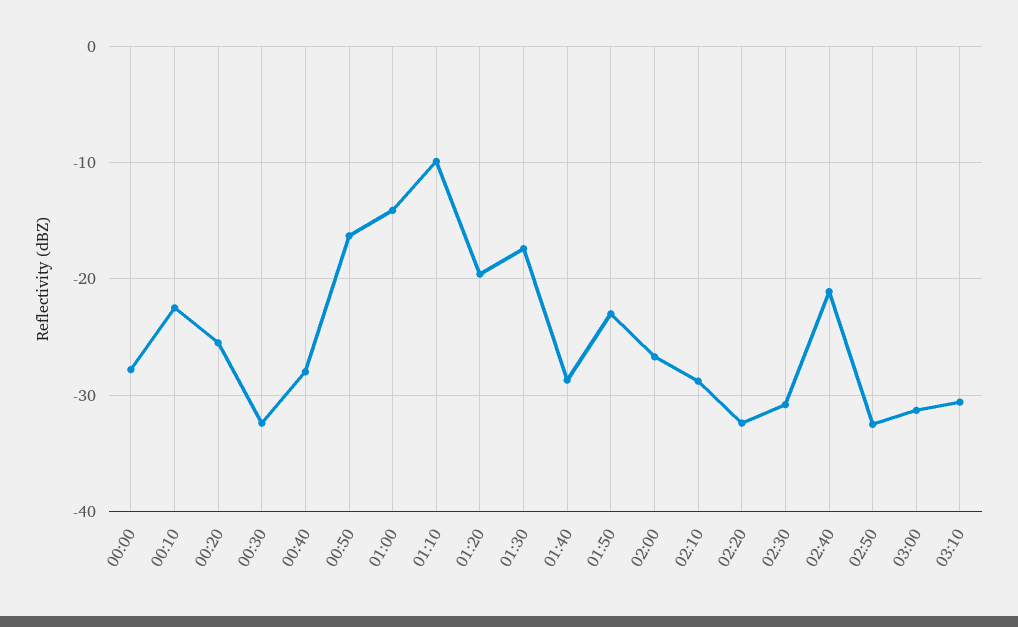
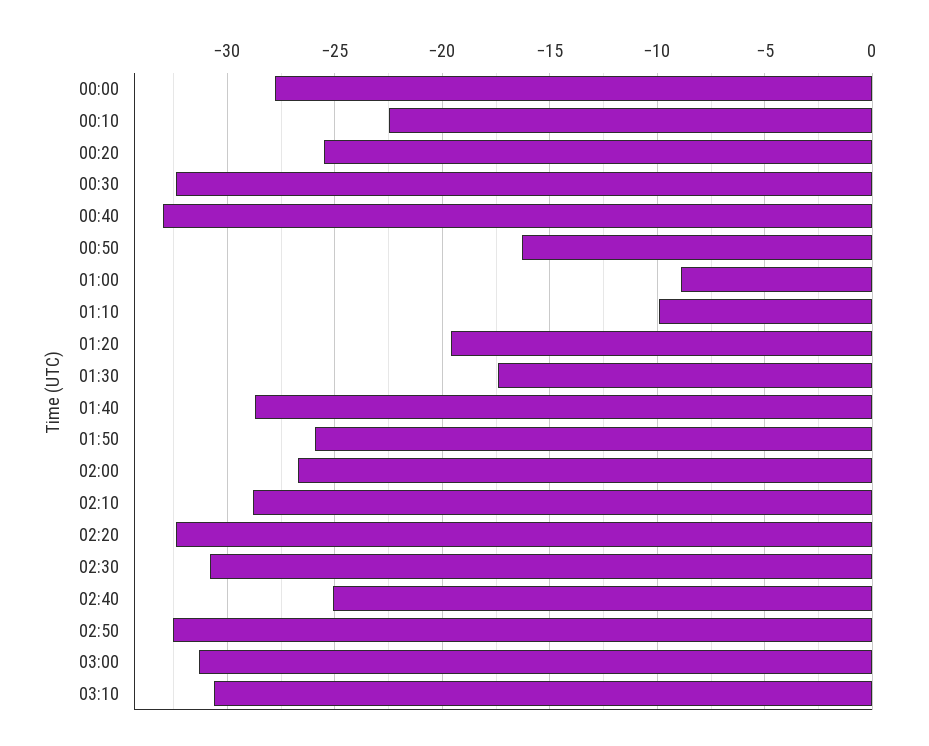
  {
    "00:00": -28,
    "00:10": -22.5,
    "00:20": -25.5,
    "00:30": -32.5,
-   "00:40": -28,
+   "00:40": -33,
    "00:50": -16.5,
-   "01:00": -14,
+   "01:00": -9,
    "01:10": -10,
    "01:20": -19.5,
    "01:30": -17.5,
    "01:40": -28.5,
-   "01:50": -23,
+   "01:50": -26,
    "02:00": -26.5,
    "02:10": -29,
    "02:20": -32.5,
    "02:30": -31,
-   "02:40": -21,
+   "02:40": -25,
    "02:50": -32.5,
    "03:00": -31.5,
    "03:10": -30.5
  }

